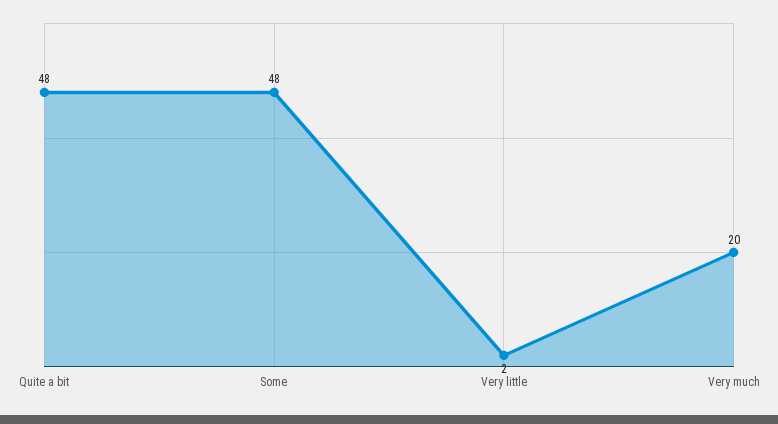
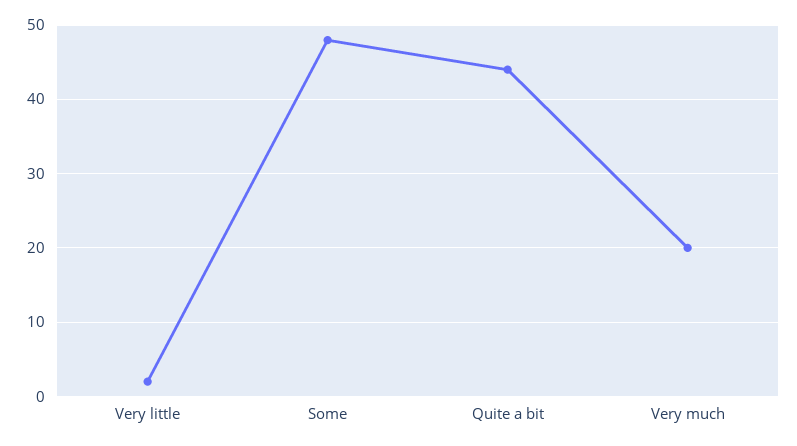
  {
-   "Quite a bit": 48,
+   "Quite a bit": 44,
    "Some": 48,
    "Very little": 2,
    "Very much": 20
  }

